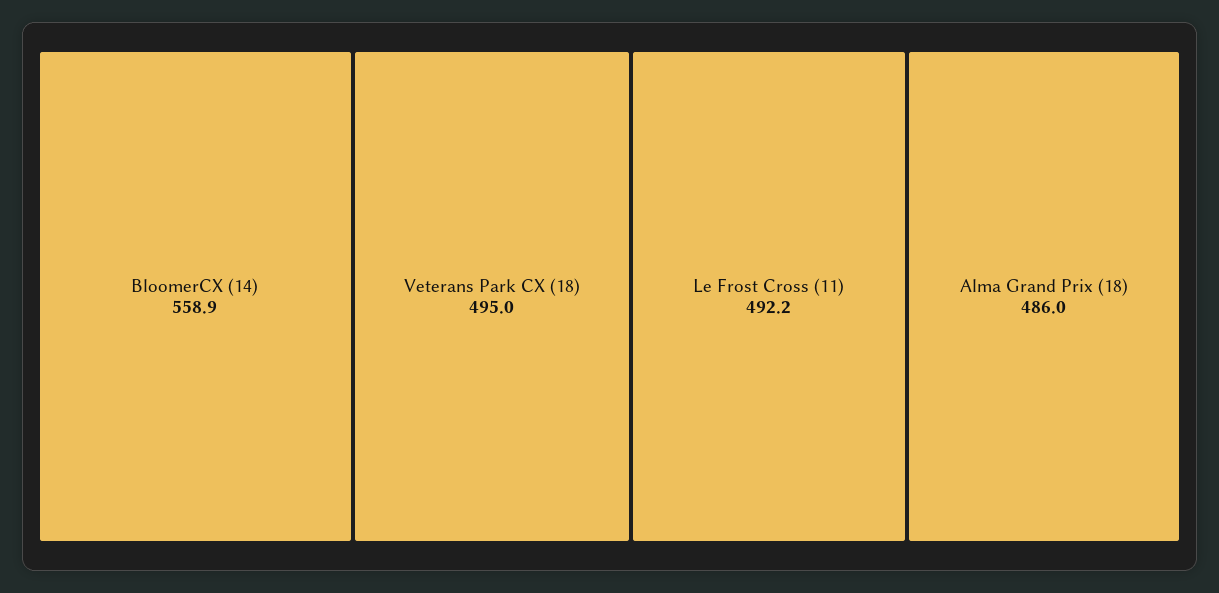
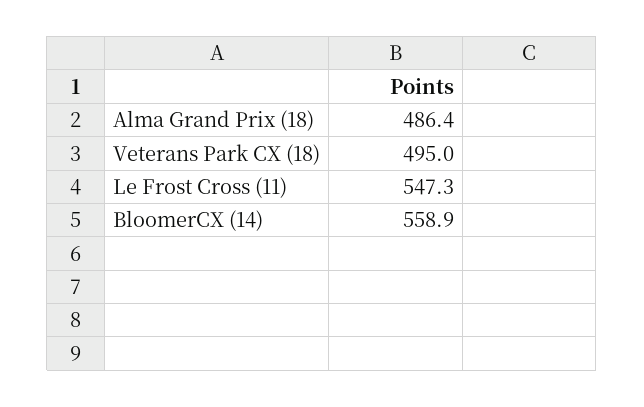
  {
    "BloomerCX (14)": 558.9,
    "Veterans Park CX (18)": 495,
-   "Le Frost Cross (11)": 492.2,
+   "Le Frost Cross (11)": 547.3,
-   "Alma Grand Prix (18)": 486
+   "Alma Grand Prix (18)": 486.4
  }

